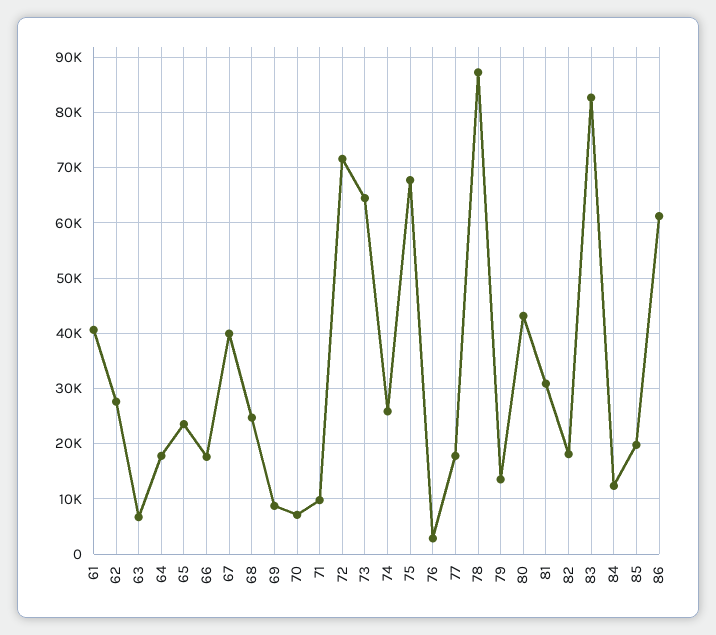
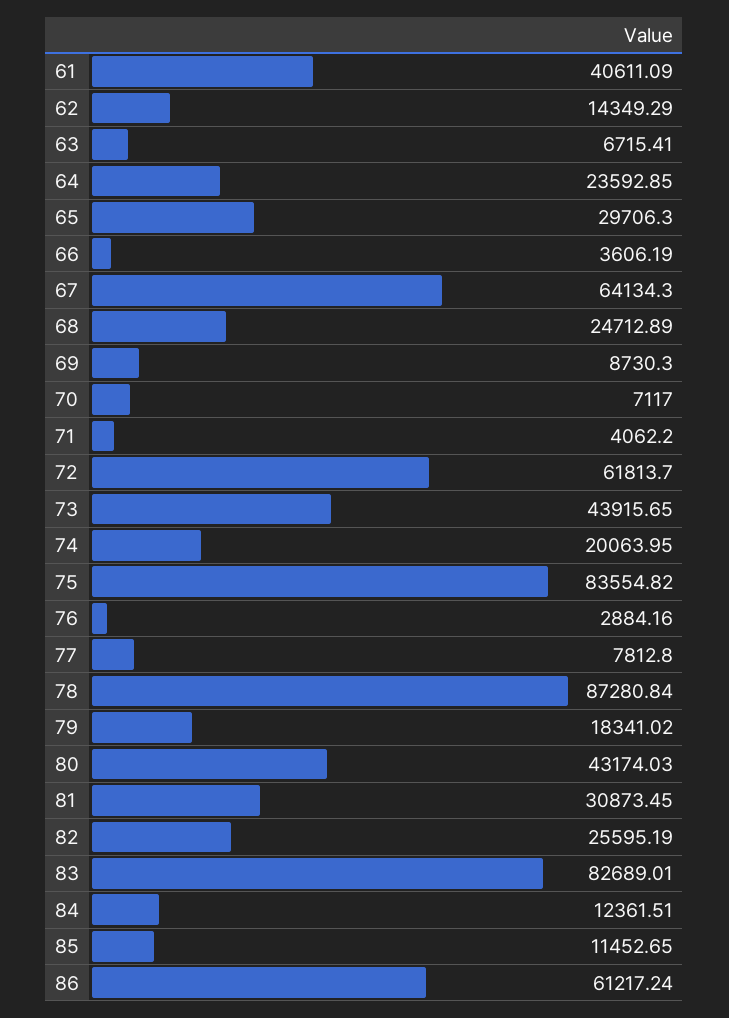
  {
    "61": 40611.09,
-   "62": 28000,
+   "62": 14349.29,
    "63": 6715.41,
-   "64": 18000,
+   "64": 23592.85,
-   "65": 24000,
+   "65": 29706.3,
-   "66": 18000,
+   "66": 3606.19,
-   "67": 40000,
+   "67": 64134.3,
    "68": 24712.89,
    "69": 8730.3,
    "70": 7117,
-   "71": 10000,
+   "71": 4062.2,
-   "72": 72000,
+   "72": 61813.7,
-   "73": 64000,
+   "73": 43915.65,
-   "74": 26000,
+   "74": 20063.95,
-   "75": 68000,
+   "75": 83554.82,
    "76": 2884.16,
-   "77": 18000,
+   "77": 7812.8,
    "78": 87280.84,
-   "79": 14000,
+   "79": 18341.02,
    "80": 43174.03,
    "81": 30873.45,
-   "82": 18000,
+   "82": 25595.19,
    "83": 82689.01,
    "84": 12361.51,
-   "85": 20000,
+   "85": 11452.65,
    "86": 61217.24
  }

